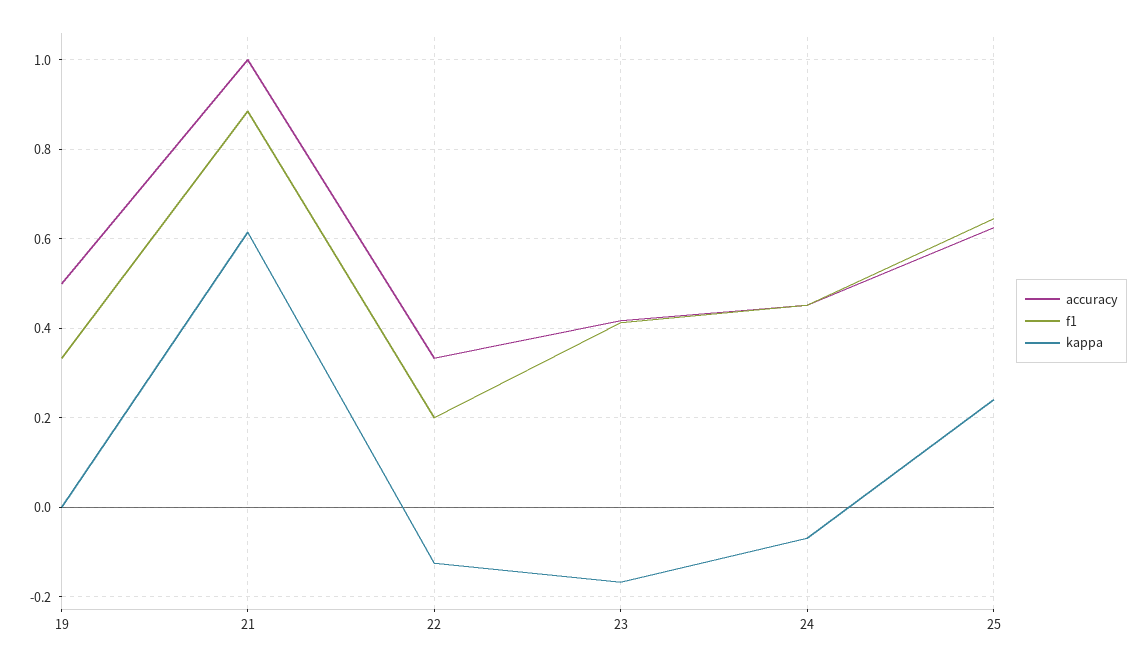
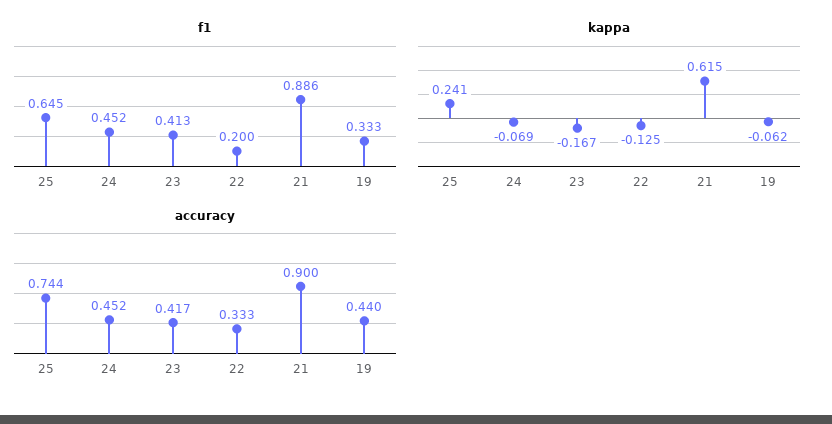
  {
    "accuracy": {
-     "19": 0.5,
+     "19": 0.44,
-     "21": 1,
+     "21": 0.9,
      "22": 0.333,
      "23": 0.417,
      "24": 0.452,
-     "25": 0.62
+     "25": 0.744
    },
    "f1": {
      "19": 0.333,
      "21": 0.886,
      "22": 0.2,
      "23": 0.413,
      "24": 0.452,
      "25": 0.645
    },
    "kappa": {
-     "19": 0,
+     "19": -0.062,
      "21": 0.615,
      "22": -0.125,
      "23": -0.167,
      "24": -0.069,
      "25": 0.241
    }
  }

